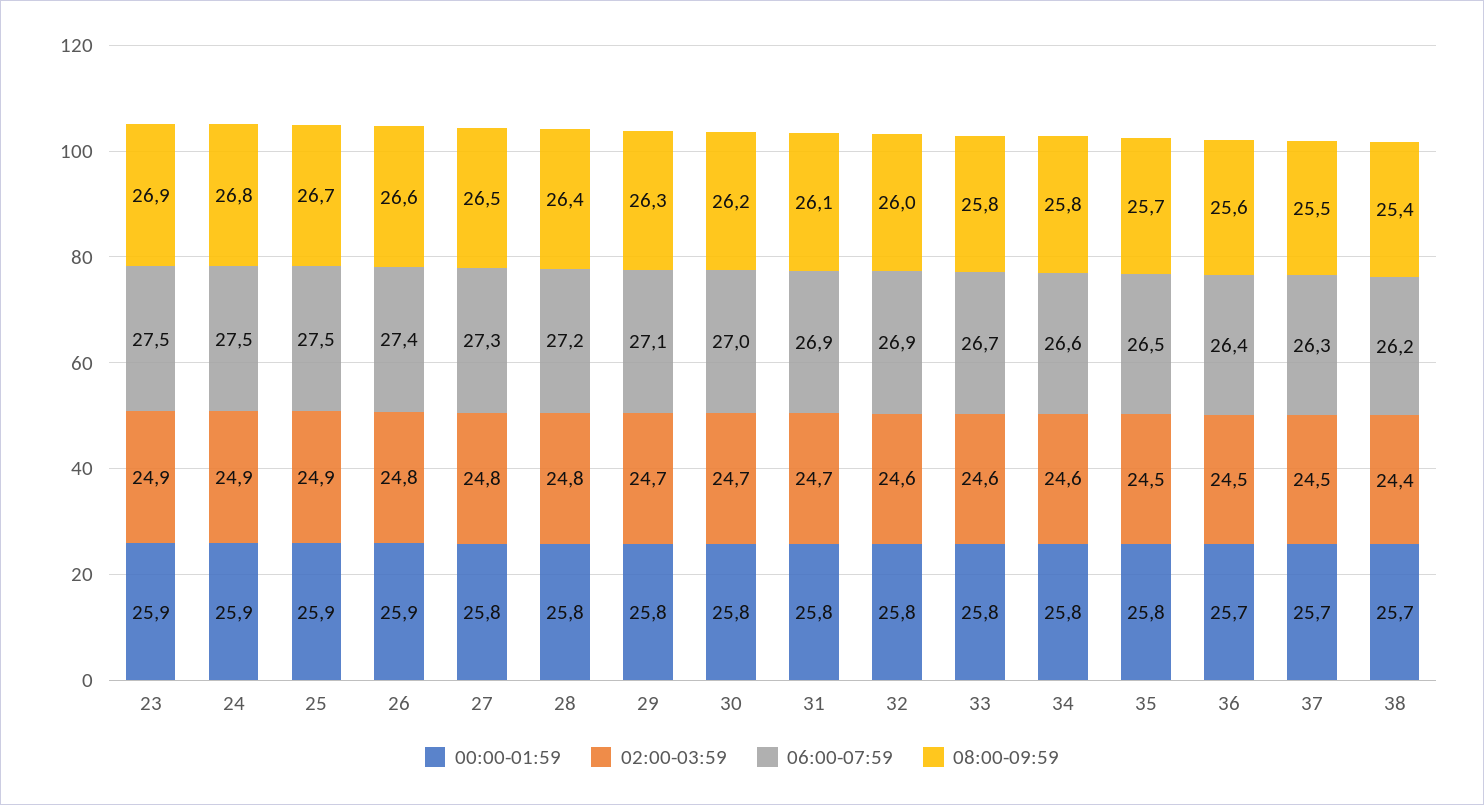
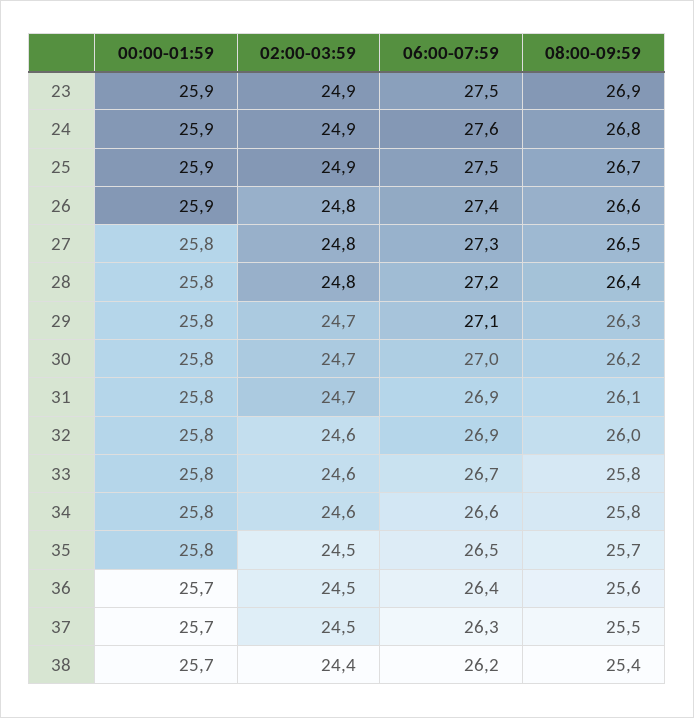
  {
    "00:00-01:59": {
      "23": 25.9,
      "24": 25.9,
      "25": 25.9,
      "26": 25.9,
      "27": 25.8,
      "28": 25.8,
      "29": 25.8,
      "30": 25.8,
      "31": 25.8,
      "32": 25.8,
      "33": 25.8,
      "34": 25.8,
      "35": 25.8,
      "36": 25.7,
      "37": 25.7,
      "38": 25.7
    },
    "02:00-03:59": {
      "23": 24.9,
      "24": 24.9,
      "25": 24.9,
      "26": 24.8,
      "27": 24.8,
      "28": 24.8,
      "29": 24.7,
      "30": 24.7,
      "31": 24.7,
      "32": 24.6,
      "33": 24.6,
      "34": 24.6,
      "35": 24.5,
      "36": 24.5,
      "37": 24.5,
      "38": 24.4
    },
    "06:00-07:59": {
      "23": 27.5,
-     "24": 27.5,
+     "24": 27.6,
      "25": 27.5,
      "26": 27.4,
      "27": 27.3,
      "28": 27.2,
      "29": 27.1,
      "30": 27,
      "31": 26.9,
      "32": 26.9,
      "33": 26.7,
      "34": 26.6,
      "35": 26.5,
      "36": 26.4,
      "37": 26.3,
      "38": 26.2
    },
    "08:00-09:59": {
      "23": 26.9,
      "24": 26.8,
      "25": 26.7,
      "26": 26.6,
      "27": 26.5,
      "28": 26.4,
      "29": 26.3,
      "30": 26.2,
      "31": 26.1,
      "32": 26,
      "33": 25.8,
      "34": 25.8,
      "35": 25.7,
      "36": 25.6,
      "37": 25.5,
      "38": 25.4
    }
  }

